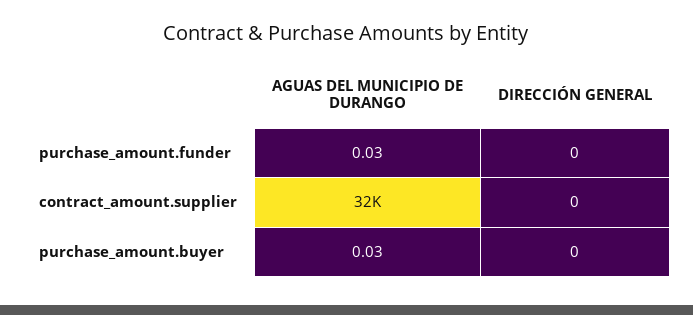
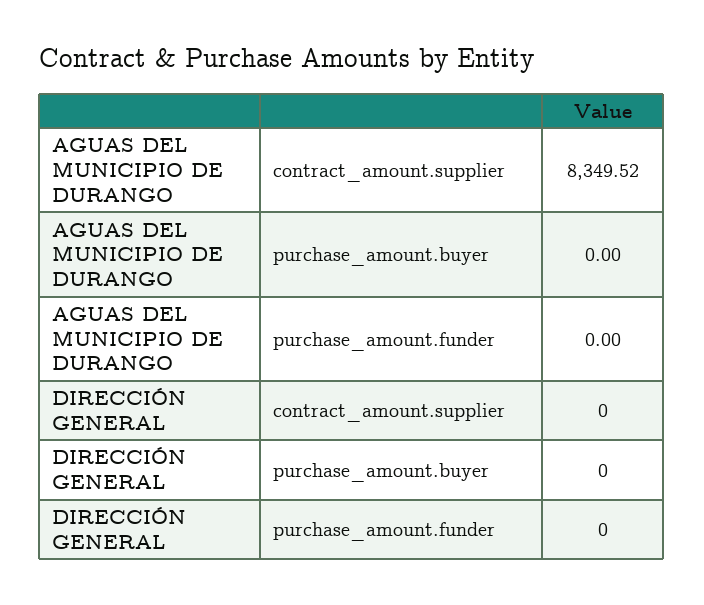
  {
    "AGUAS DEL MUNICIPIO DE DURANGO": {
-     "purchase_amount.funder": 0.03,
+     "purchase_amount.funder": 0,
-     "contract_amount.supplier": 32000,
+     "contract_amount.supplier": 8349.52,
-     "purchase_amount.buyer": 0.03
+     "purchase_amount.buyer": 0
    },
    "DIRECCIÓN GENERAL": {
      "purchase_amount.funder": 0,
      "contract_amount.supplier": 0,
      "purchase_amount.buyer": 0
    }
  }

